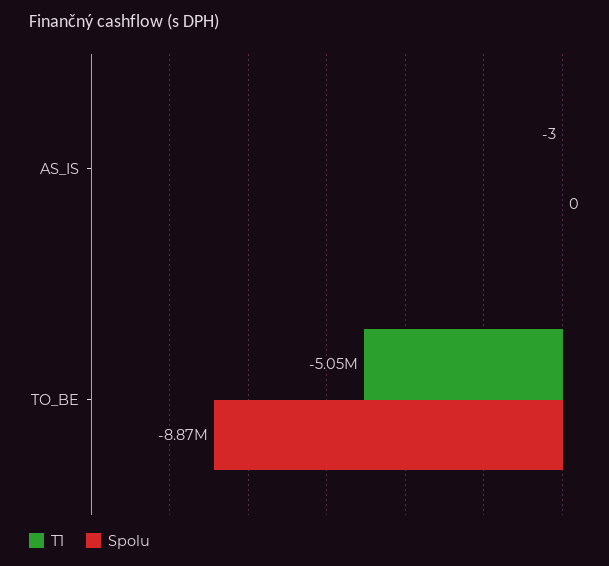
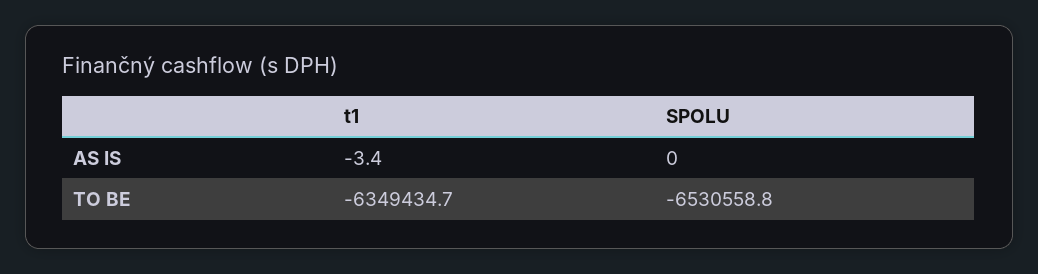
  {
    "T1": {
      "AS_IS": -3.4,
-     "TO_BE": -5050000
+     "TO_BE": -6349434.7
    },
    "Spolu": {
      "AS_IS": 0,
-     "TO_BE": -8870000
+     "TO_BE": -6530558.8
    }
  }

